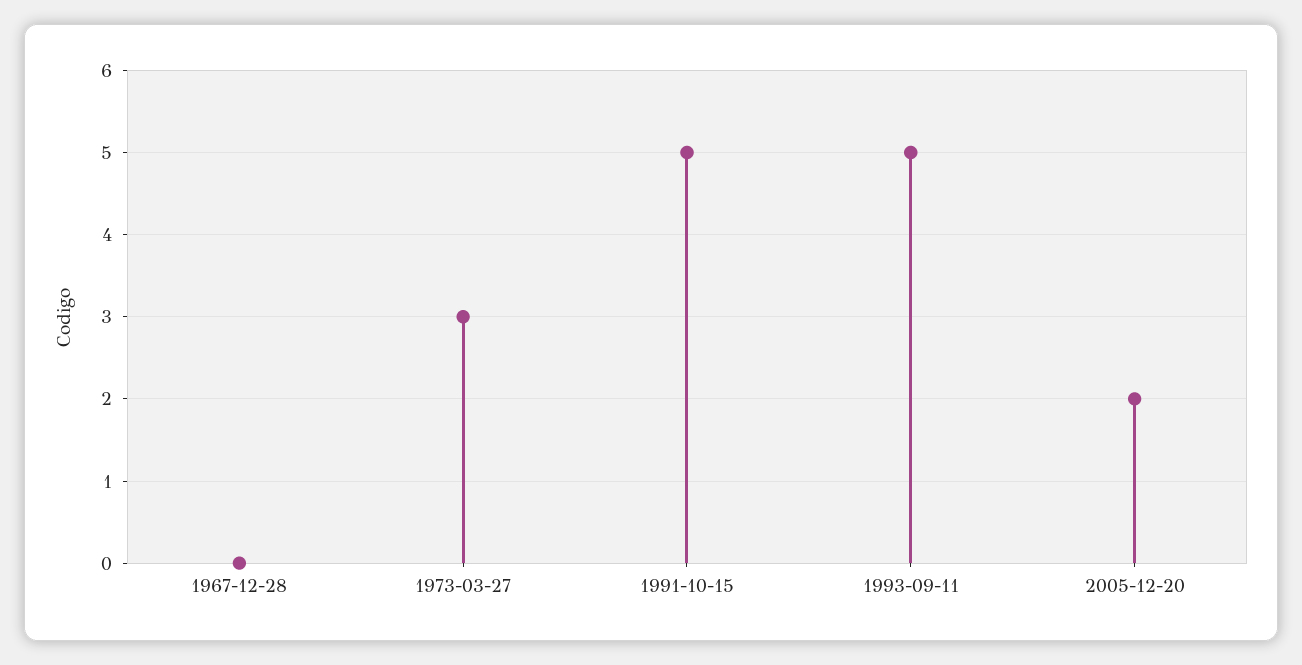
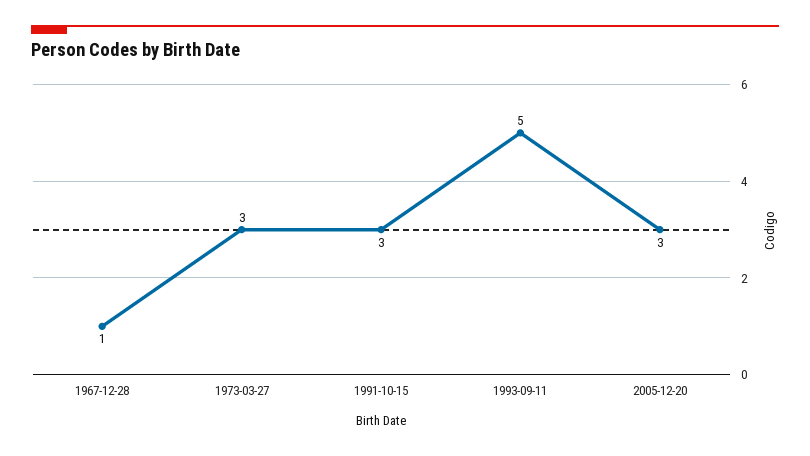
  {
-   "1967-12-28": 0,
+   "1967-12-28": 1,
    "1973-03-27": 3,
-   "1991-10-15": 5,
+   "1991-10-15": 3,
    "1993-09-11": 5,
-   "2005-12-20": 2
+   "2005-12-20": 3
  }

